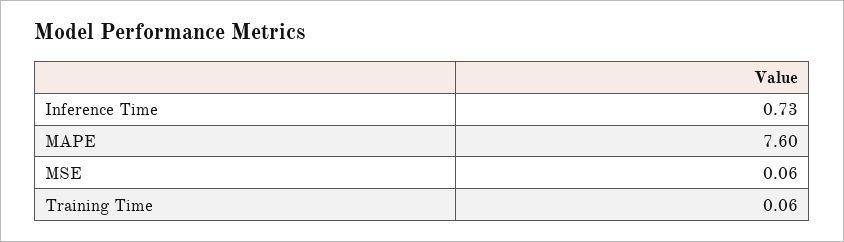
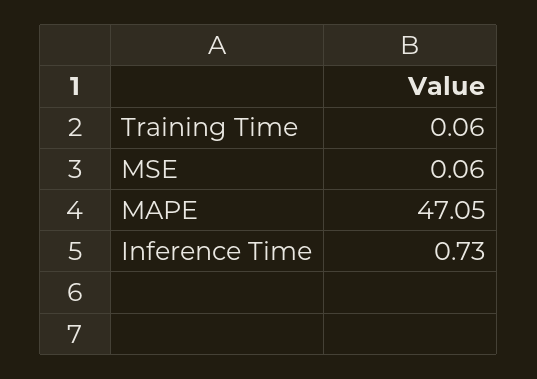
  {
    "Inference Time": 0.73,
-   "MAPE": 7.6,
+   "MAPE": 47.05,
    "MSE": 0.06,
    "Training Time": 0.06
  }

